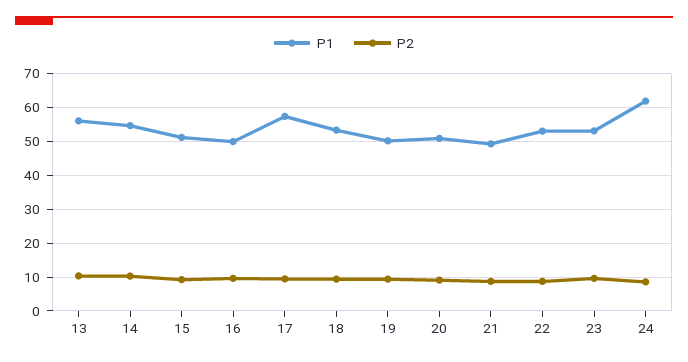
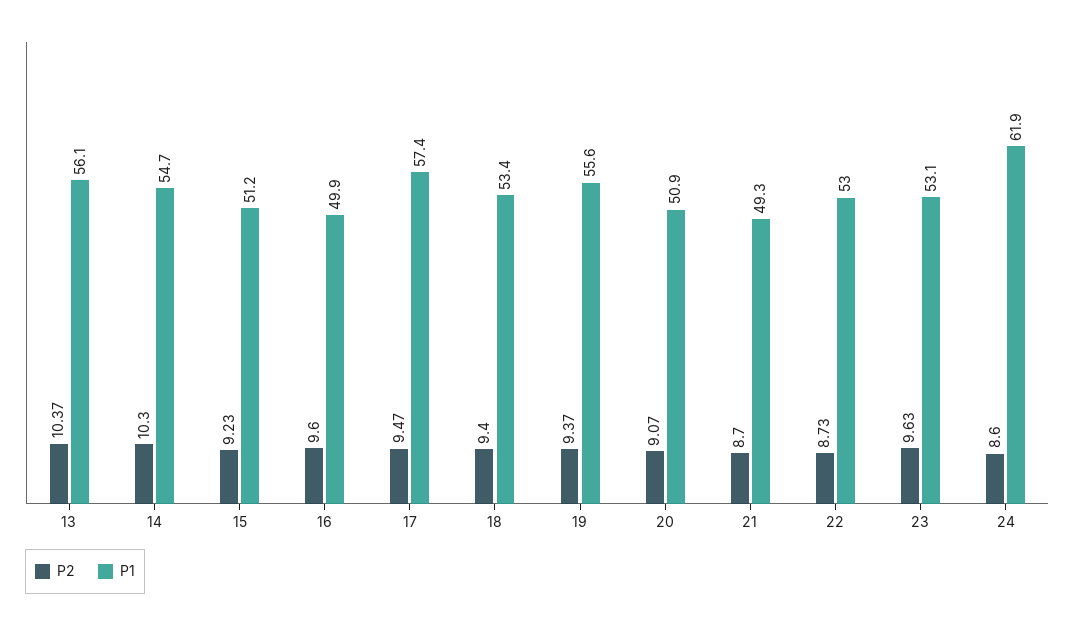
  {
    "P1": {
      "13": 56.1,
      "14": 54.7,
      "15": 51.2,
      "16": 49.9,
      "17": 57.4,
      "18": 53.4,
-     "19": 50,
+     "19": 55.6,
      "20": 50.9,
      "21": 49.3,
      "22": 53,
      "23": 53.1,
      "24": 61.9
    },
    "P2": {
      "13": 10.37,
      "14": 10.3,
      "15": 9.23,
      "16": 9.6,
      "17": 9.47,
      "18": 9.4,
      "19": 9.37,
      "20": 9.07,
      "21": 8.7,
      "22": 8.73,
      "23": 9.63,
      "24": 8.6
    }
  }

